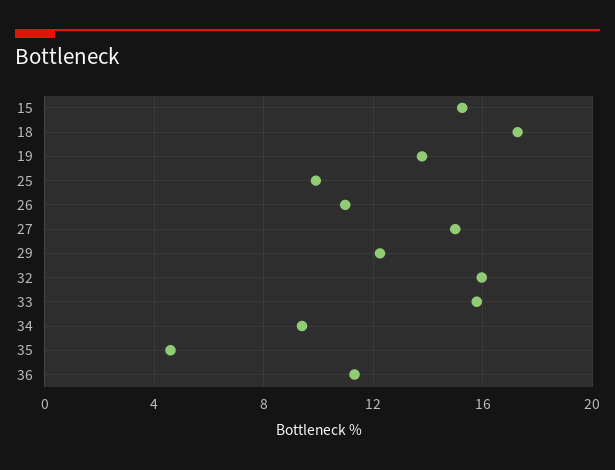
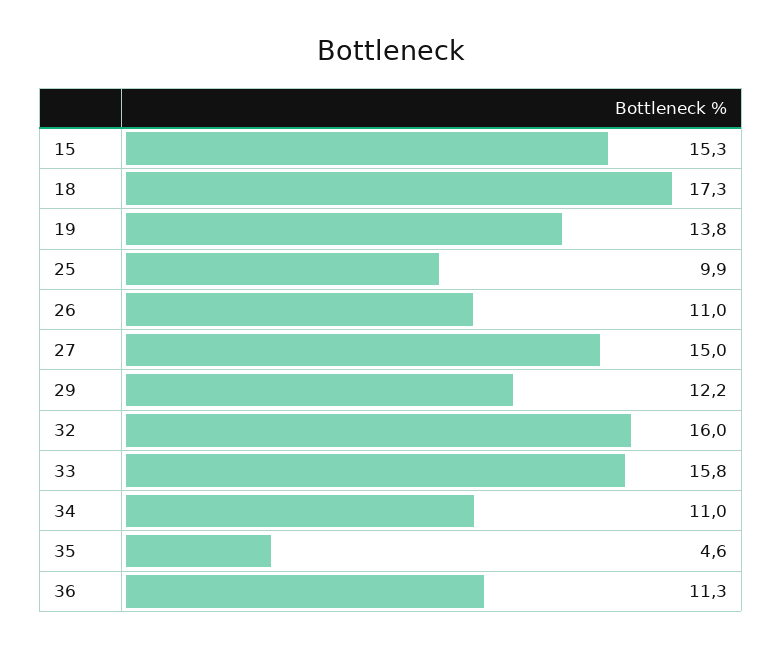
  {
    "15": 15.3,
    "18": 17.3,
    "19": 13.8,
    "25": 9.9,
    "26": 11,
    "27": 15,
    "29": 12.2,
    "32": 16,
    "33": 15.8,
-   "34": 9.5,
+   "34": 11,
    "35": 4.6,
    "36": 11.3
  }

